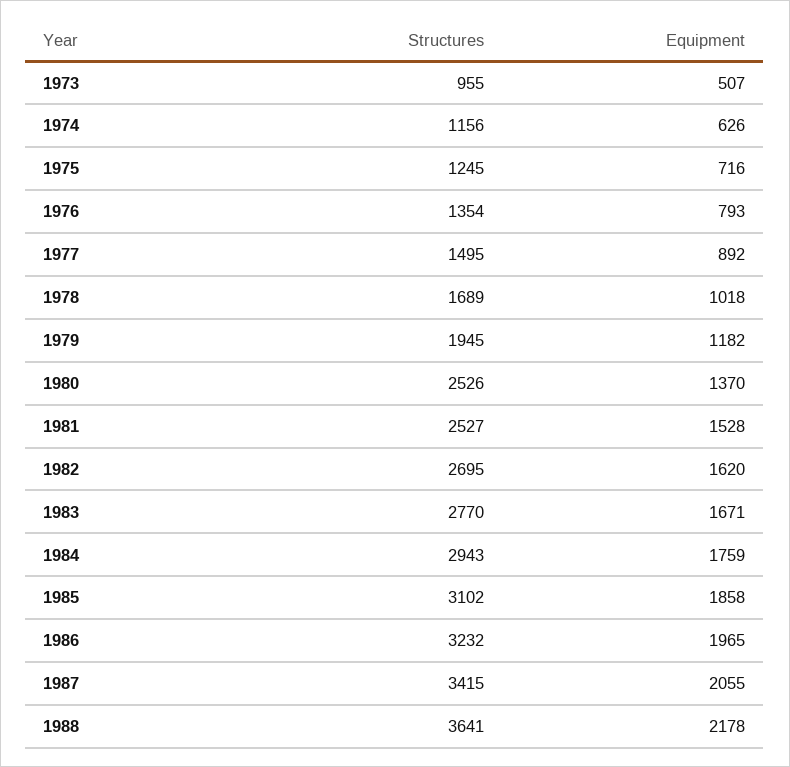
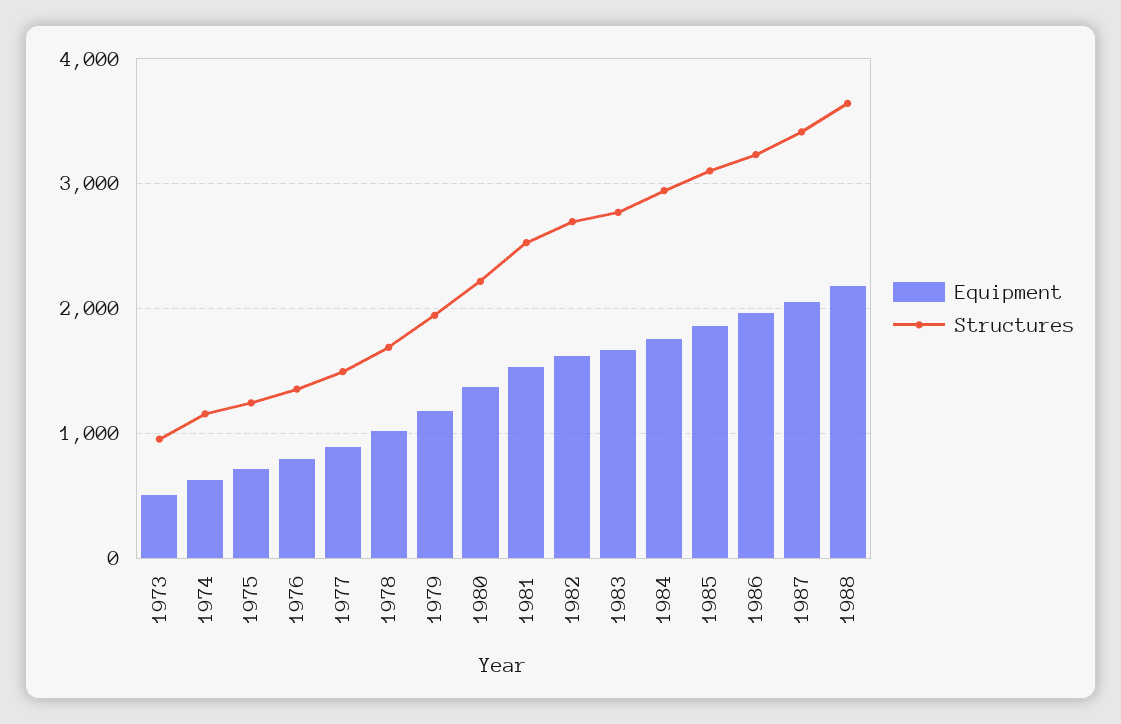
  {
    "Structures": {
      "1973": 955,
      "1974": 1156,
      "1975": 1245,
      "1976": 1354,
      "1977": 1495,
      "1978": 1689,
      "1979": 1945,
-     "1980": 2526,
+     "1980": 2200,
      "1981": 2527,
      "1982": 2695,
      "1983": 2770,
      "1984": 2943,
      "1985": 3102,
      "1986": 3232,
      "1987": 3415,
      "1988": 3641
    },
    "Equipment": {
      "1973": 507,
      "1974": 626,
      "1975": 716,
      "1976": 793,
      "1977": 892,
      "1978": 1018,
      "1979": 1182,
      "1980": 1370,
      "1981": 1528,
      "1982": 1620,
      "1983": 1671,
      "1984": 1759,
      "1985": 1858,
      "1986": 1965,
      "1987": 2055,
      "1988": 2178
    }
  }

